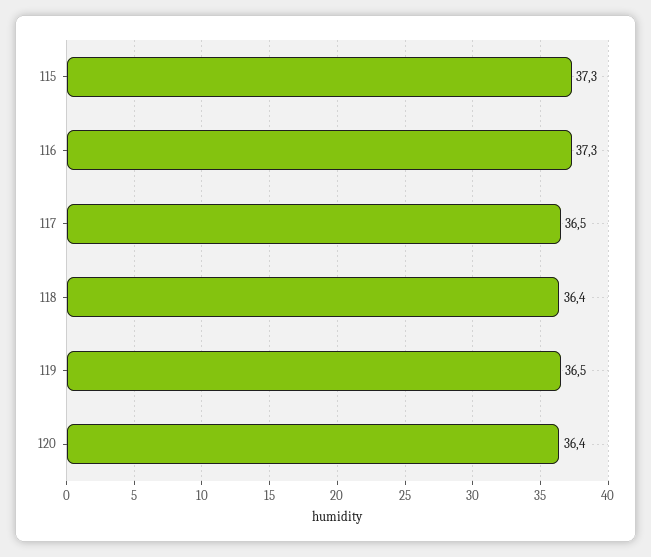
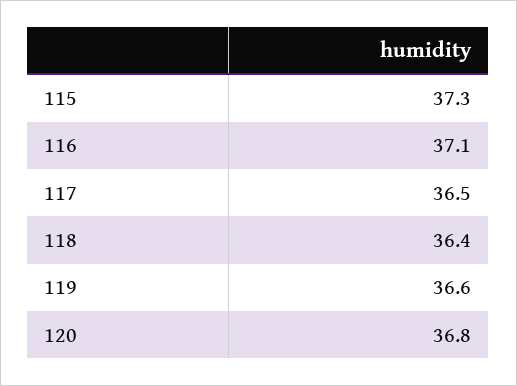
  {
    "115": 37.3,
-   "116": 37.3,
+   "116": 37.1,
    "117": 36.5,
    "118": 36.4,
-   "119": 36.5,
+   "119": 36.6,
-   "120": 36.4
+   "120": 36.8
  }

